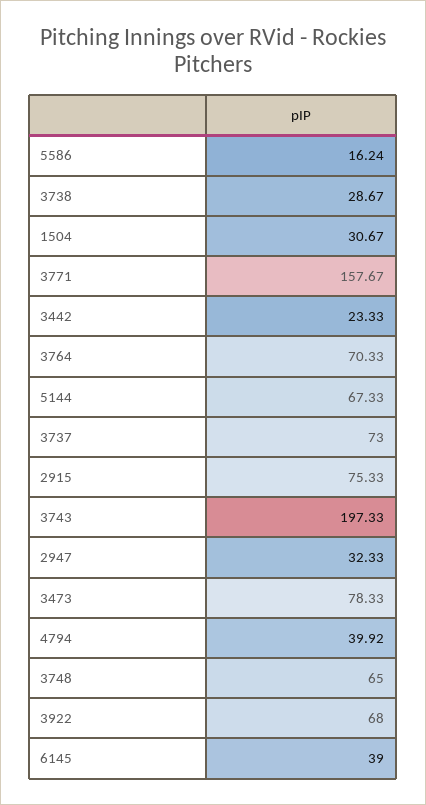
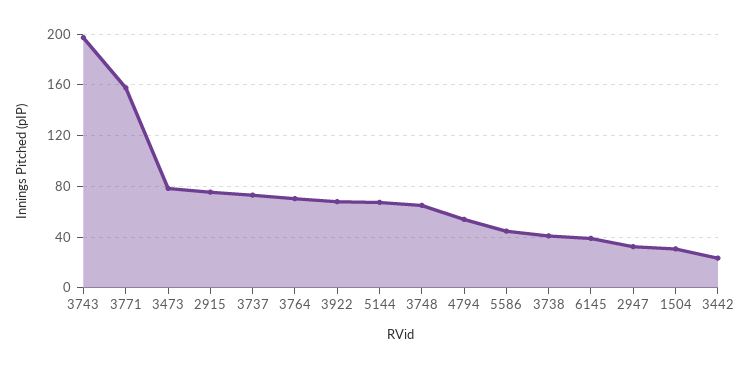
  {
-   "5586": 16.24,
+   "5586": 45,
-   "3738": 28.67,
+   "3738": 40,
    "1504": 30.67,
    "3771": 157.67,
    "3442": 23.33,
    "3764": 70.33,
    "5144": 67.33,
    "3737": 73,
    "2915": 75.33,
    "3743": 197.33,
    "2947": 32.33,
    "3473": 78.33,
-   "4794": 39.92,
+   "4794": 55,
    "3748": 65,
    "3922": 68,
    "6145": 39
  }

